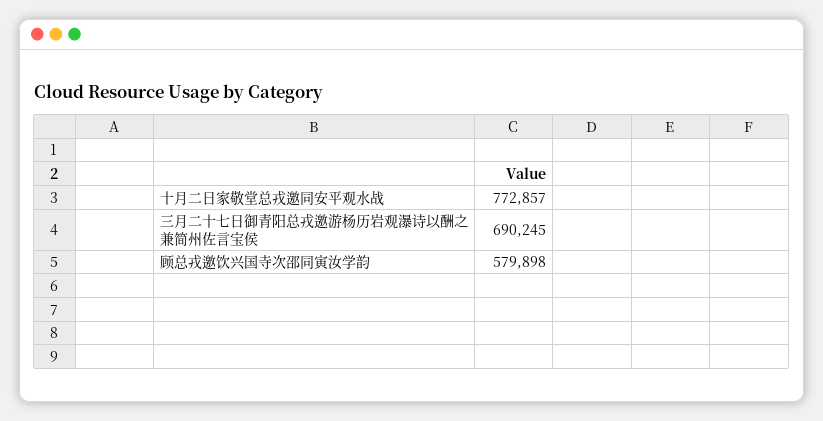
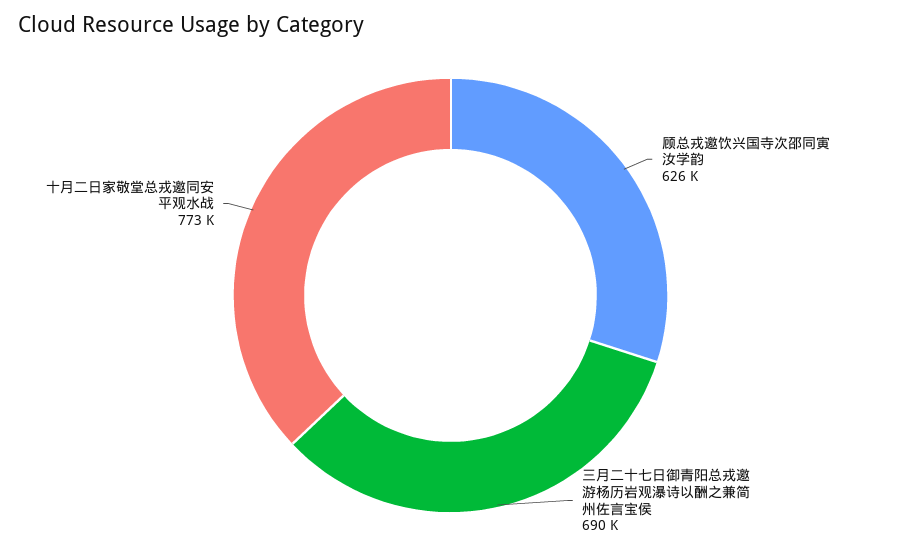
  {
    "十月二日家敬堂总戎邀同安平观水战": 772857,
    "三月二十七日御青阳总戎邀游杨历岩观瀑诗以酬之兼简州佐言宝侯": 690245,
-   "顾总戎邀饮兴国寺次邵同寅汝学韵": 579898
+   "顾总戎邀饮兴国寺次邵同寅汝学韵": 626000
  }

